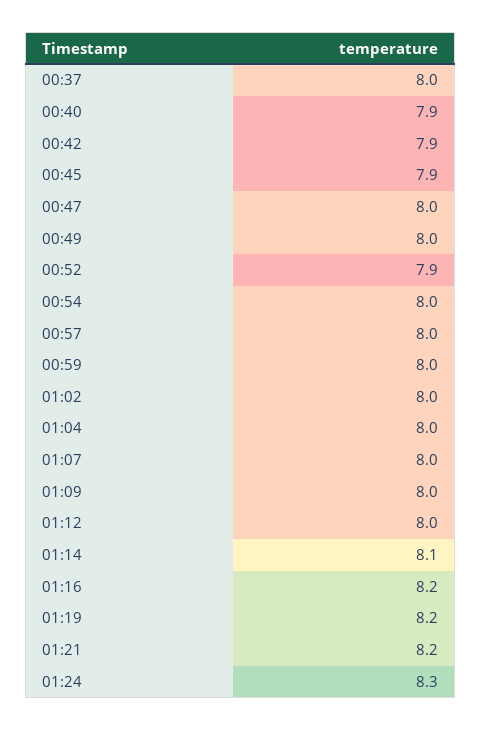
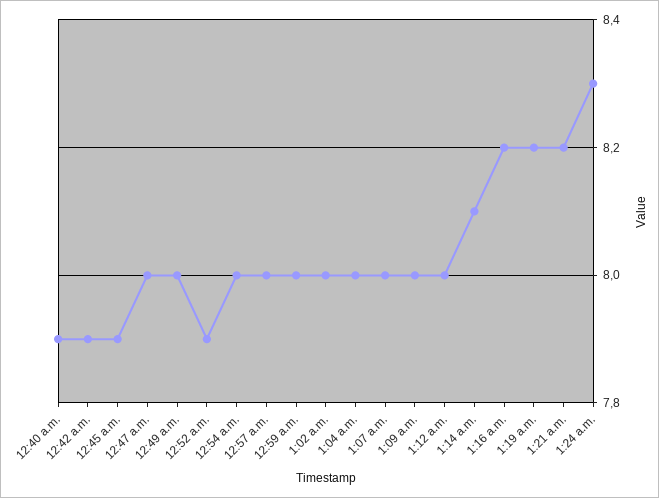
  {
-   "00:37": 8,
    "00:40": 7.9,
    "00:42": 7.9,
    "00:45": 7.9,
    "00:47": 8,
    "00:49": 8,
    "00:52": 7.9,
    "00:54": 8,
    "00:57": 8,
    "00:59": 8,
    "01:02": 8,
    "01:04": 8,
    "01:07": 8,
    "01:09": 8,
    "01:12": 8,
    "01:14": 8.1,
    "01:16": 8.2,
    "01:19": 8.2,
    "01:21": 8.2,
    "01:24": 8.3
  }

